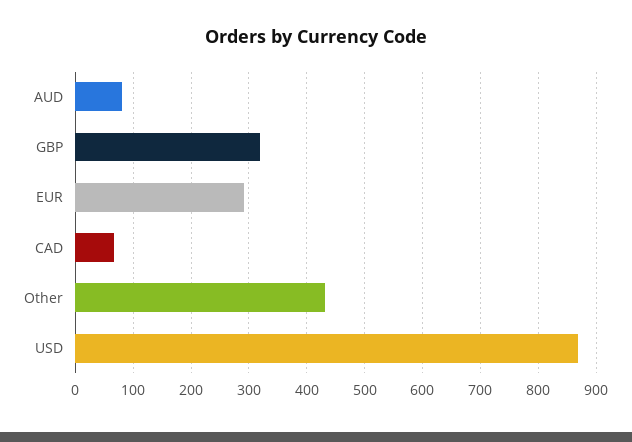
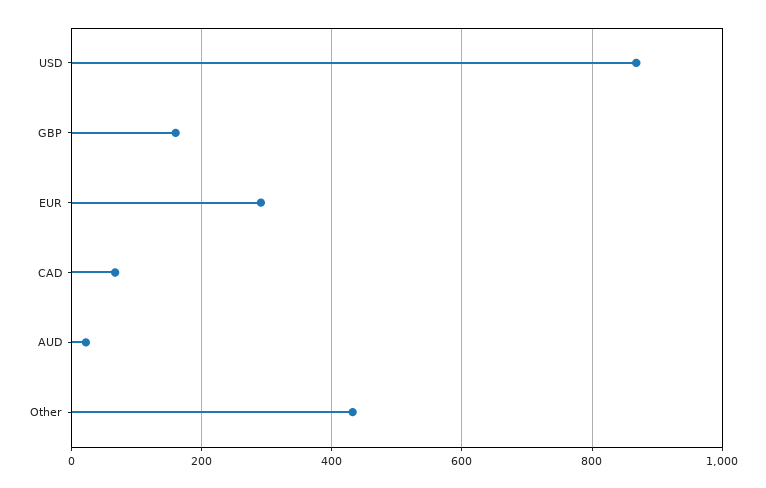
  {
-   "AUD": 80,
+   "AUD": 20,
-   "GBP": 320,
+   "GBP": 160,
    "EUR": 300,
    "CAD": 60,
    "Other": 440,
    "USD": 860
  }

